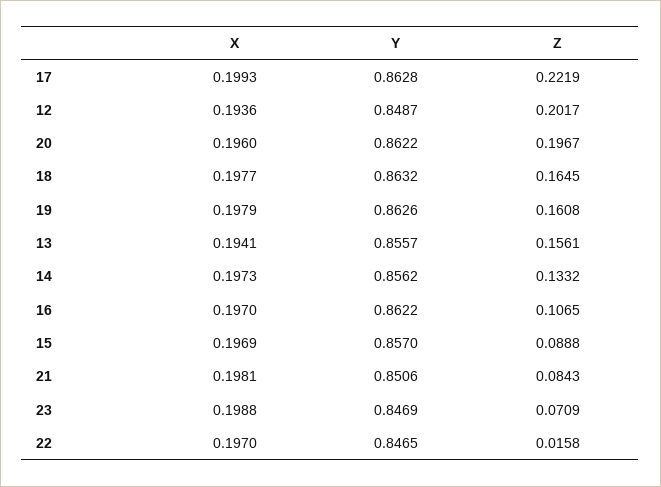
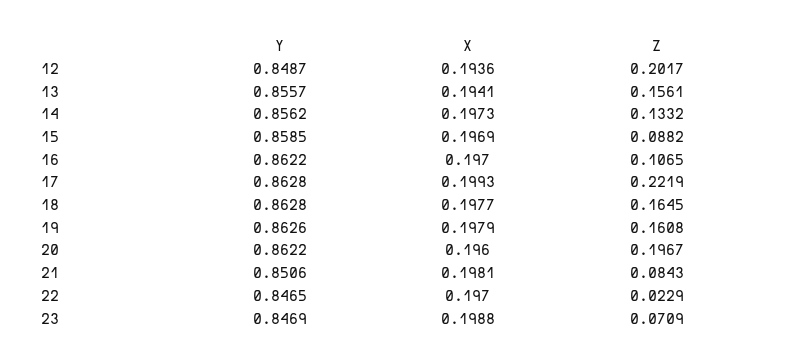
  {
    "X": {
      "17": 0.1993,
      "12": 0.1936,
      "20": 0.196,
      "18": 0.1977,
      "19": 0.1979,
      "13": 0.1941,
      "14": 0.1973,
      "16": 0.197,
      "15": 0.1969,
      "21": 0.1981,
      "23": 0.1988,
      "22": 0.197
    },
    "Y": {
      "17": 0.8628,
      "12": 0.8487,
      "20": 0.8622,
-     "18": 0.8632,
+     "18": 0.8628,
      "19": 0.8626,
      "13": 0.8557,
      "14": 0.8562,
      "16": 0.8622,
-     "15": 0.857,
+     "15": 0.8585,
      "21": 0.8506,
      "23": 0.8469,
      "22": 0.8465
    },
    "Z": {
      "17": 0.2219,
      "12": 0.2017,
      "20": 0.1967,
      "18": 0.1645,
      "19": 0.1608,
      "13": 0.1561,
      "14": 0.1332,
      "16": 0.1065,
-     "15": 0.0888,
+     "15": 0.0882,
      "21": 0.0843,
      "23": 0.0709,
-     "22": 0.0158
+     "22": 0.0229
    }
  }

